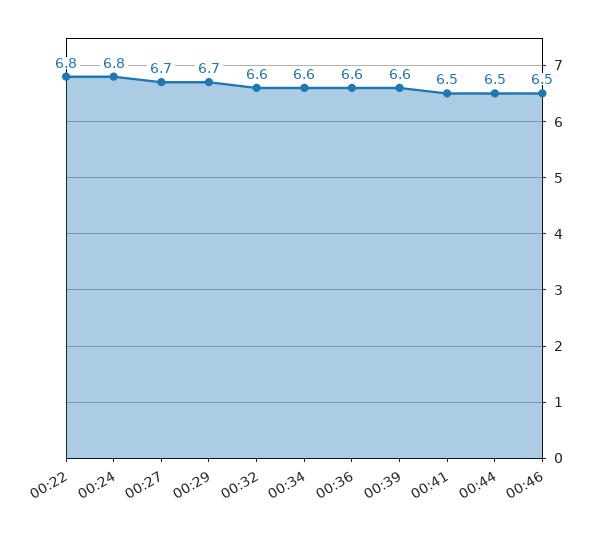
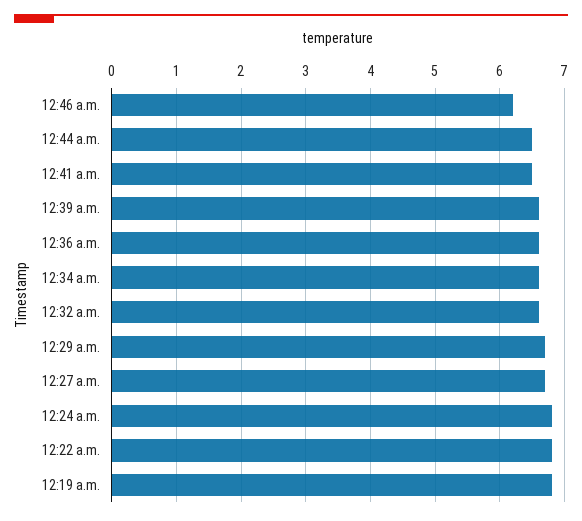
  {
    "00:22": 6.8,
    "00:24": 6.8,
    "00:27": 6.7,
    "00:29": 6.7,
    "00:32": 6.6,
    "00:34": 6.6,
    "00:36": 6.6,
    "00:39": 6.6,
    "00:41": 6.5,
    "00:44": 6.5,
-   "00:46": 6.5
+   "00:46": 6.2,
+   "12:19 a.m.": 6.8
  }

